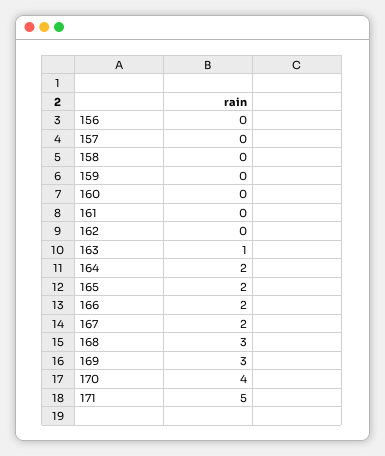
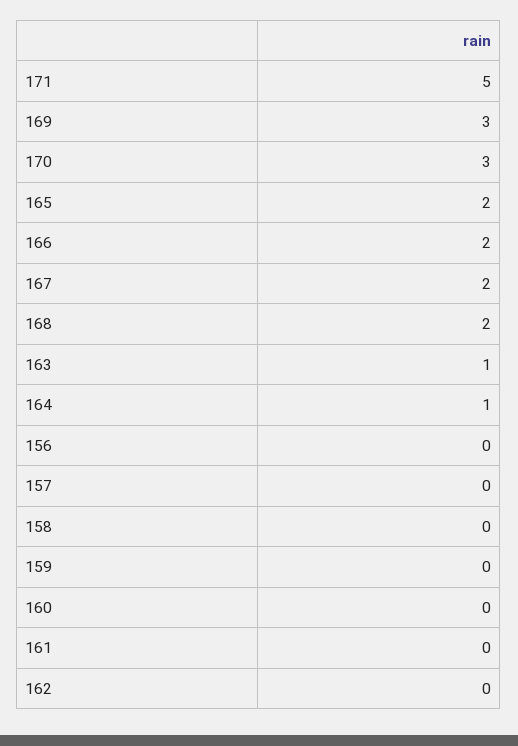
  {
    "156": 0,
    "157": 0,
    "158": 0,
    "159": 0,
    "160": 0,
    "161": 0,
    "162": 0,
    "163": 1,
-   "164": 2,
+   "164": 1,
    "165": 2,
    "166": 2,
    "167": 2,
-   "168": 3,
+   "168": 2,
    "169": 3,
-   "170": 4,
+   "170": 3,
    "171": 5
  }

